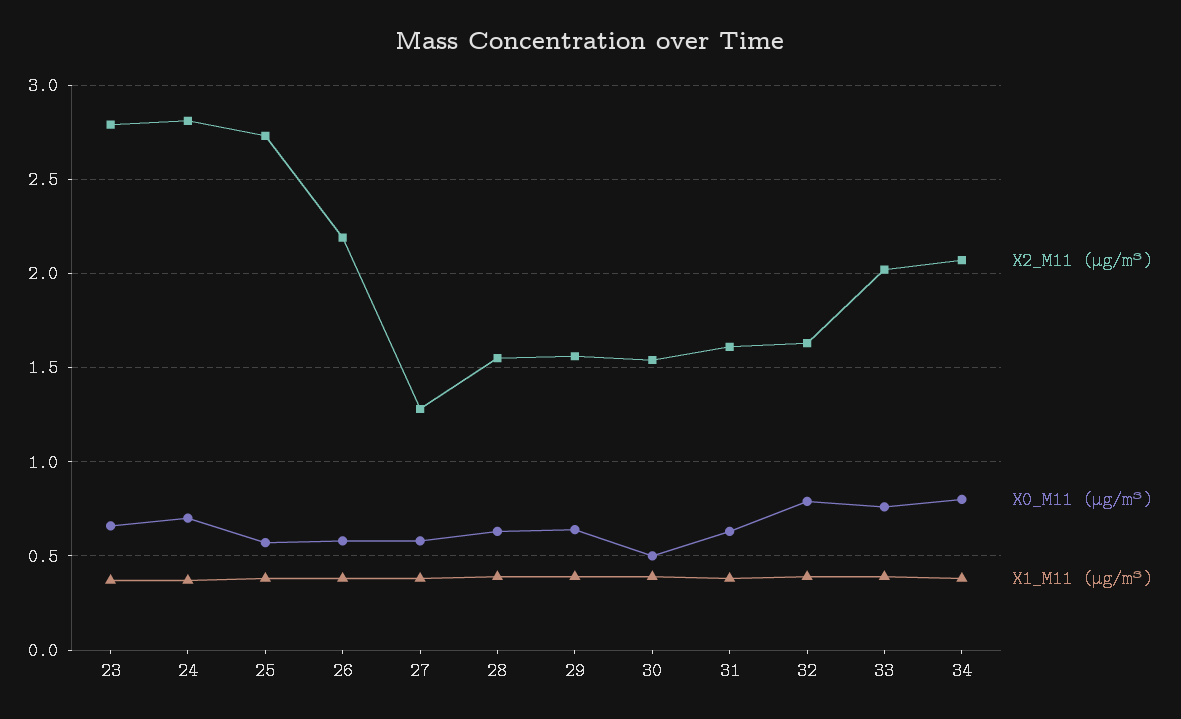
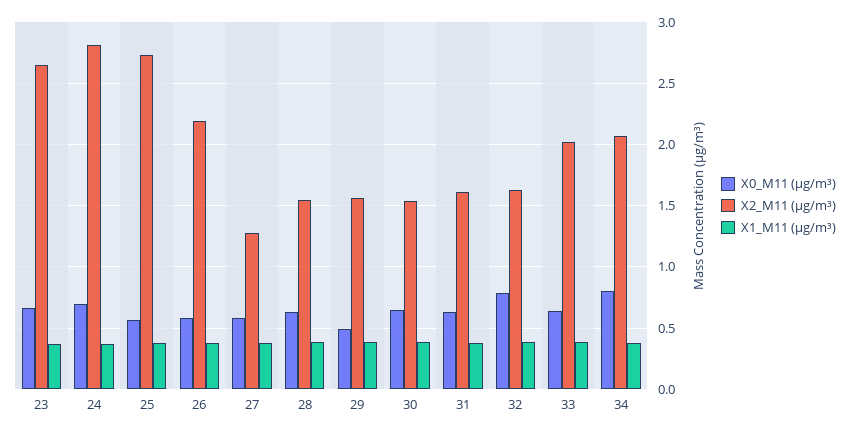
  {
    "X2_M11 (μg/m³)": {
-     "23": 2.8,
+     "23": 2.65,
      "24": 2.8,
      "25": 2.75,
      "26": 2.2,
      "27": 1.3,
      "28": 1.55,
      "29": 1.55,
      "30": 1.55,
      "31": 1.6,
      "32": 1.65,
      "33": 2,
      "34": 2.05
    },
    "X0_M11 (μg/m³)": {
      "23": 0.65,
      "24": 0.7,
      "25": 0.55,
      "26": 0.6,
      "27": 0.6,
      "28": 0.65,
-     "29": 0.65,
+     "29": 0.5,
-     "30": 0.5,
+     "30": 0.65,
      "31": 0.65,
      "32": 0.8,
-     "33": 0.75,
+     "33": 0.65,
      "34": 0.8
    },
    "X1_M11 (μg/m³)": {
      "23": 0.35,
      "24": 0.35,
      "25": 0.4,
      "26": 0.4,
      "27": 0.4,
      "28": 0.4,
      "29": 0.4,
      "30": 0.4,
      "31": 0.4,
      "32": 0.4,
      "33": 0.4,
      "34": 0.4
    }
  }

